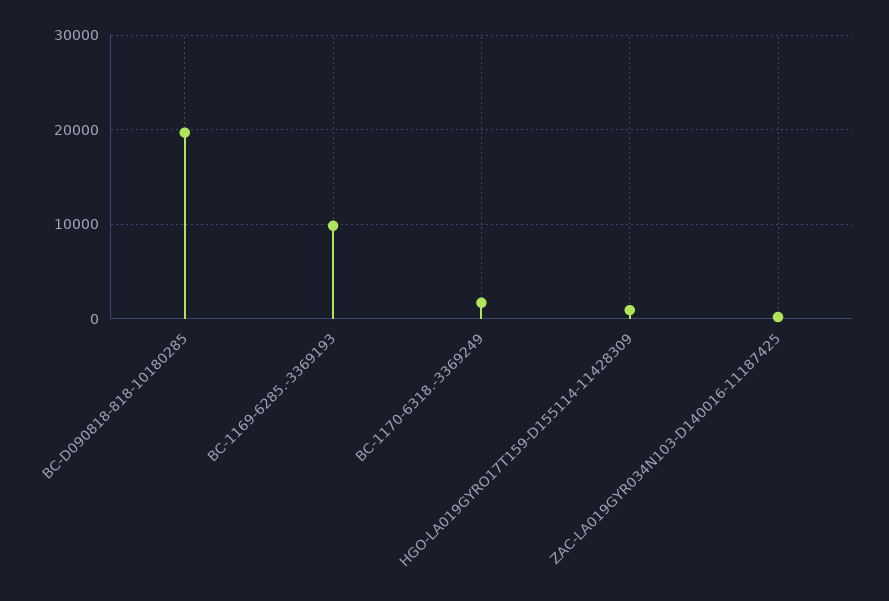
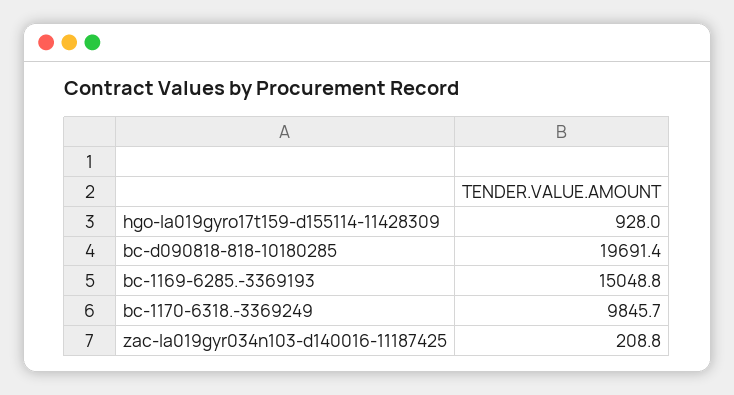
  {
    "BC-D090818-818-10180285": 19691.4,
-   "BC-1169-6285.-3369193": 10000,
+   "BC-1169-6285.-3369193": 15048.8,
-   "BC-1170-6318.-3369249": 2000,
+   "BC-1170-6318.-3369249": 9845.7,
    "HGO-LA019GYRO17T159-D155114-11428309": 928,
    "ZAC-LA019GYR034N103-D140016-11187425": 208.8
  }

